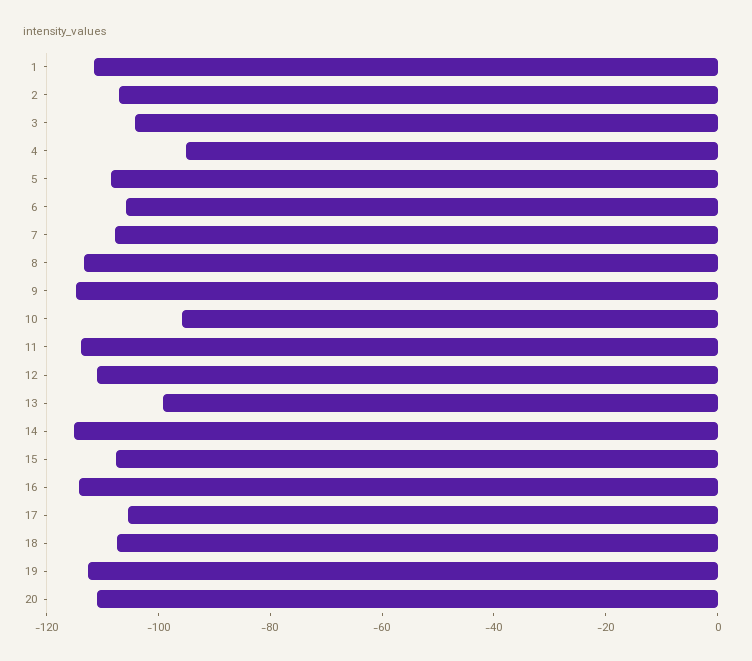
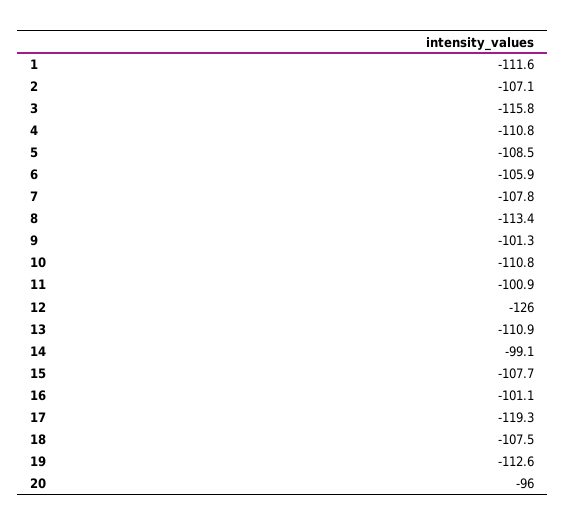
  {
    "1": -111.6,
    "2": -107.1,
-   "3": -105,
+   "3": -115.8,
-   "4": -95,
+   "4": -110.8,
    "5": -108.5,
    "6": -105.9,
    "7": -107.8,
    "8": -113.4,
-   "9": -115,
+   "9": -101.3,
-   "10": -95,
+   "10": -110.8,
-   "11": -115,
+   "11": -100.9,
-   "12": -110,
+   "12": -126,
-   "13": -100,
+   "13": -110.9,
-   "14": -115,
+   "14": -99.1,
    "15": -107.7,
-   "16": -115,
+   "16": -101.1,
-   "17": -105,
+   "17": -119.3,
    "18": -107.5,
    "19": -112.6,
-   "20": -110
+   "20": -96
  }

